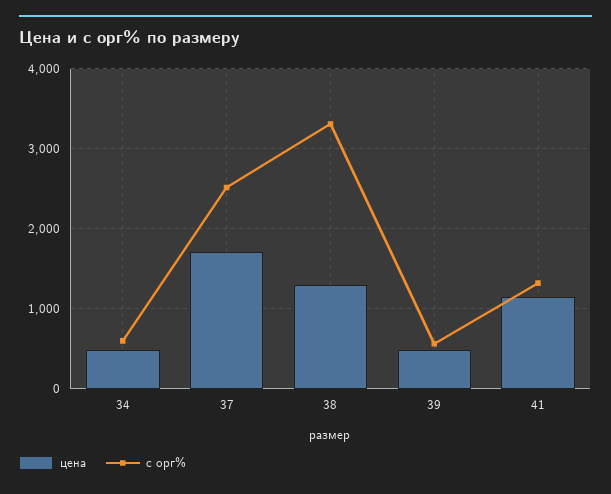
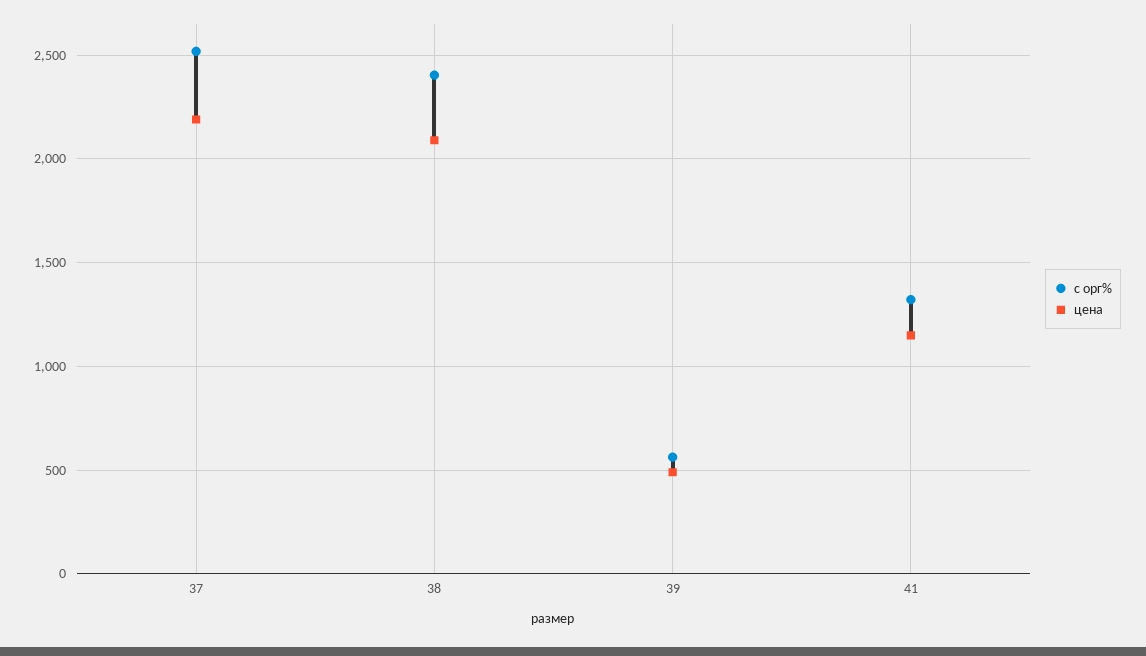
  {
    "цена": {
-     "34": 500,
-     "37": 1700,
+     "37": 2200,
-     "38": 1300,
+     "38": 2100,
      "39": 500,
      "41": 1150
    },
    "с орг%": {
-     "34": 600,
      "37": 2500,
-     "38": 3300,
+     "38": 2400,
      "39": 550,
      "41": 1300
    }
  }

